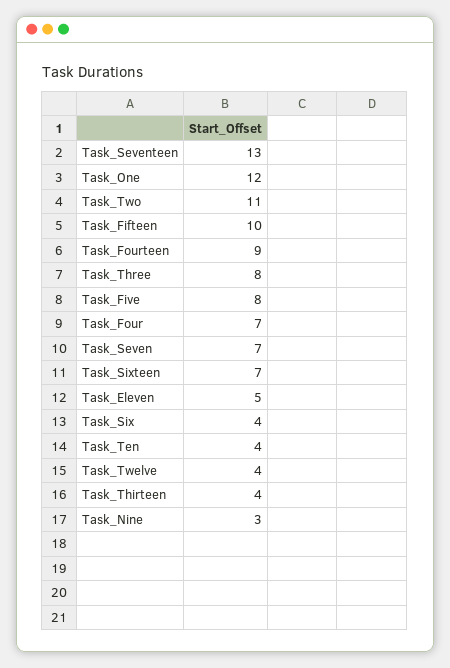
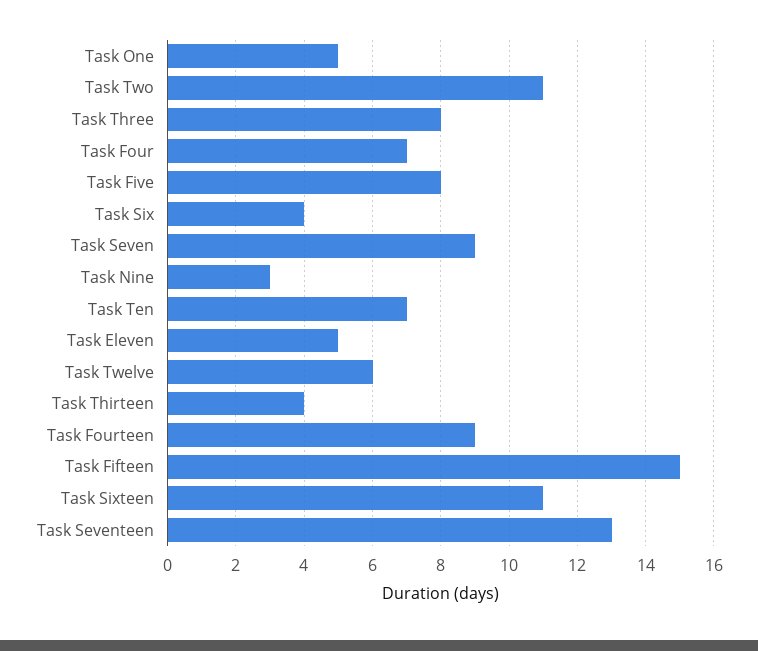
  {
    "Task_Seventeen": 13,
-   "Task_One": 12,
+   "Task_One": 5,
    "Task_Two": 11,
-   "Task_Fifteen": 10,
+   "Task_Fifteen": 15,
    "Task_Fourteen": 9,
    "Task_Three": 8,
    "Task_Five": 8,
    "Task_Four": 7,
-   "Task_Seven": 7,
+   "Task_Seven": 9,
-   "Task_Sixteen": 7,
+   "Task_Sixteen": 11,
    "Task_Eleven": 5,
    "Task_Six": 4,
-   "Task_Ten": 4,
+   "Task_Ten": 7,
-   "Task_Twelve": 4,
+   "Task_Twelve": 6,
    "Task_Thirteen": 4,
    "Task_Nine": 3
  }

